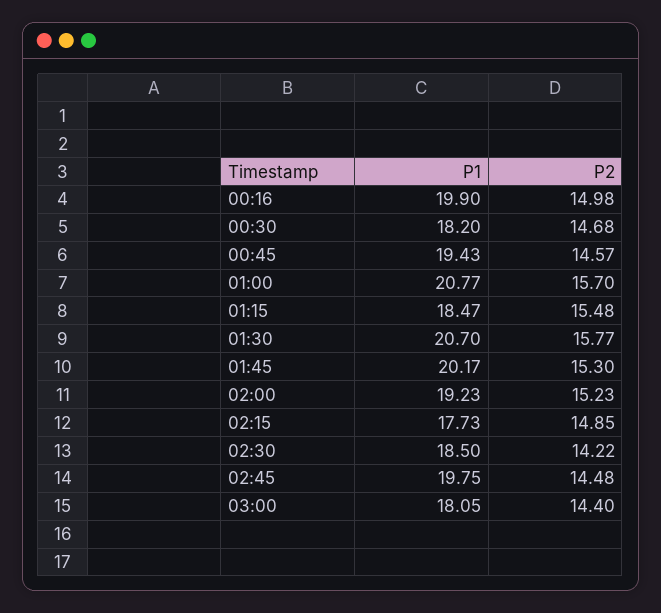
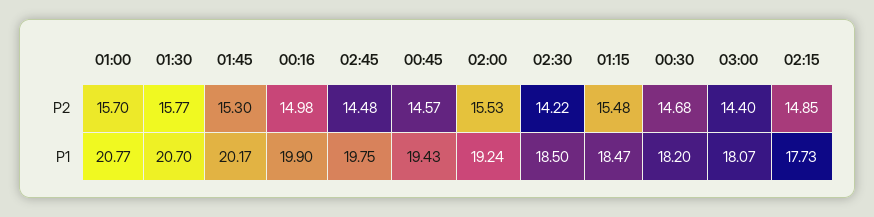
  {
    "P1": {
      "00:16": 19.9,
      "00:30": 18.2,
      "00:45": 19.43,
      "01:00": 20.77,
      "01:15": 18.47,
      "01:30": 20.7,
      "01:45": 20.17,
-     "02:00": 19.23,
+     "02:00": 19.24,
      "02:15": 17.73,
      "02:30": 18.5,
      "02:45": 19.75,
-     "03:00": 18.05
+     "03:00": 18.07
    },
    "P2": {
      "00:16": 14.98,
      "00:30": 14.68,
      "00:45": 14.57,
      "01:00": 15.7,
      "01:15": 15.48,
      "01:30": 15.77,
      "01:45": 15.3,
-     "02:00": 15.23,
+     "02:00": 15.53,
      "02:15": 14.85,
      "02:30": 14.22,
      "02:45": 14.48,
      "03:00": 14.4
    }
  }

